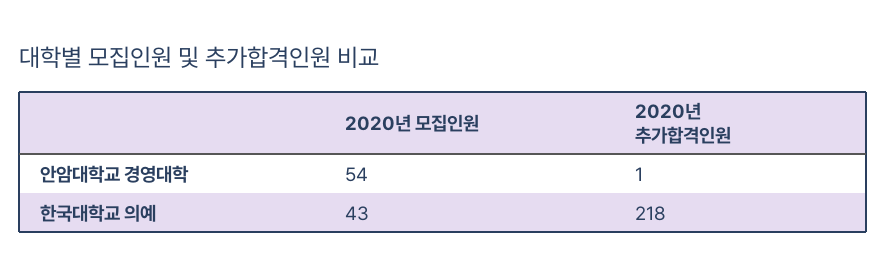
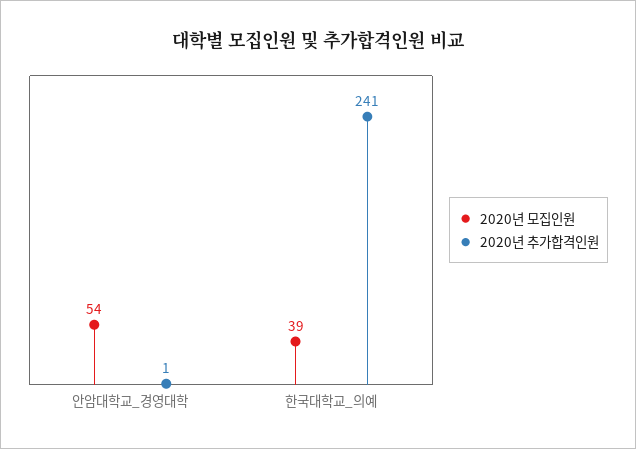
  {
    "2020년 모집인원": {
      "안암대학교 경영대학": 54,
-     "한국대학교 의예": 43
+     "한국대학교 의예": 39
    },
    "2020년 추가합격인원": {
      "안암대학교 경영대학": 1,
-     "한국대학교 의예": 218
+     "한국대학교 의예": 241
    }
  }

